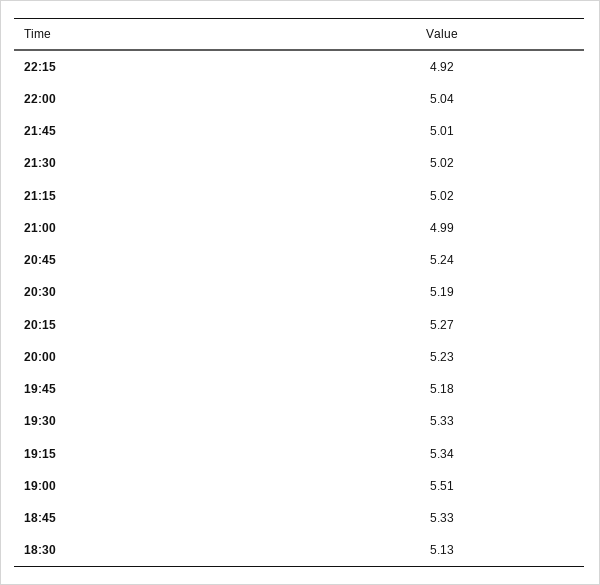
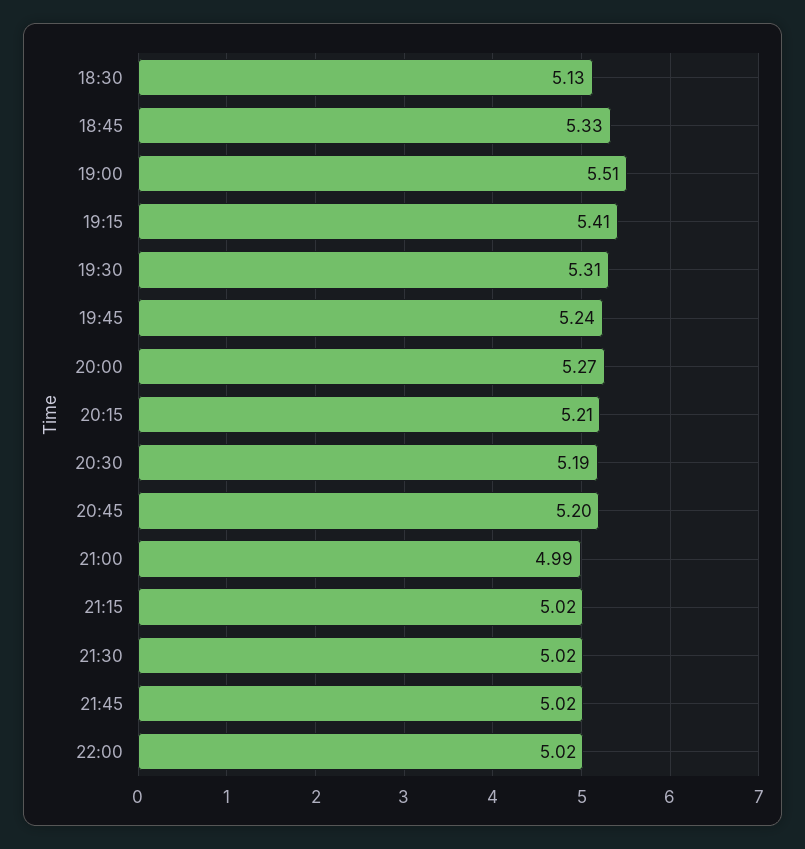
  {
-   "22:15": 4.92,
-   "22:00": 5.04,
+   "22:00": 5.02,
-   "21:45": 5.01,
+   "21:45": 5.02,
    "21:30": 5.02,
    "21:15": 5.02,
    "21:00": 4.99,
-   "20:45": 5.24,
+   "20:45": 5.2,
    "20:30": 5.19,
-   "20:15": 5.27,
+   "20:15": 5.21,
-   "20:00": 5.23,
+   "20:00": 5.27,
-   "19:45": 5.18,
+   "19:45": 5.24,
-   "19:30": 5.33,
+   "19:30": 5.31,
-   "19:15": 5.34,
+   "19:15": 5.41,
    "19:00": 5.51,
    "18:45": 5.33,
    "18:30": 5.13
  }

